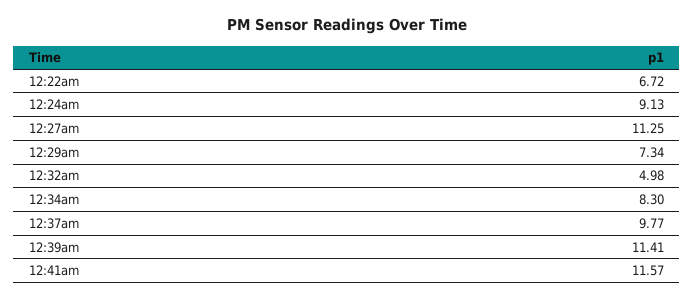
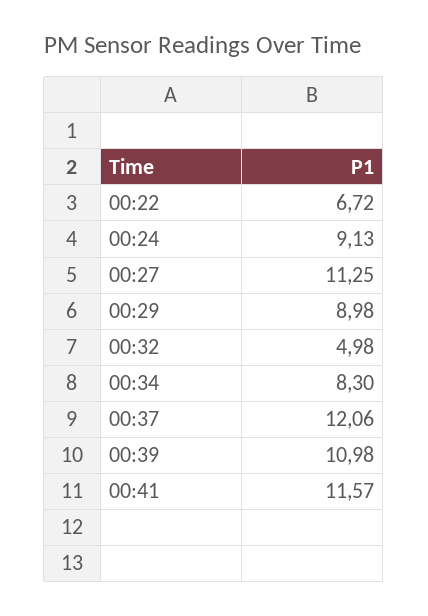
  {
    "12:22am": 6.72,
    "12:24am": 9.13,
    "12:27am": 11.25,
-   "12:29am": 7.34,
+   "12:29am": 8.98,
    "12:32am": 4.98,
    "12:34am": 8.3,
-   "12:37am": 9.77,
+   "12:37am": 12.06,
-   "12:39am": 11.41,
+   "12:39am": 10.98,
    "12:41am": 11.57
  }

